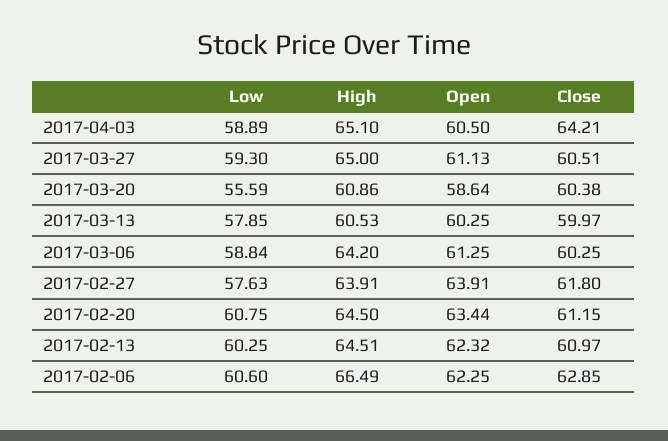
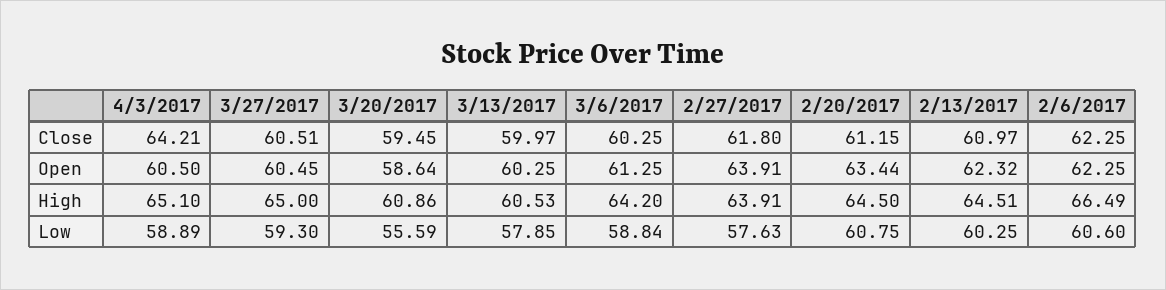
  {
    "Low": {
      "2017-04-03": 58.89,
      "2017-03-27": 59.3,
      "2017-03-20": 55.59,
      "2017-03-13": 57.85,
      "2017-03-06": 58.84,
      "2017-02-27": 57.63,
      "2017-02-20": 60.75,
      "2017-02-13": 60.25,
      "2017-02-06": 60.6
    },
    "High": {
      "2017-04-03": 65.1,
      "2017-03-27": 65,
      "2017-03-20": 60.86,
      "2017-03-13": 60.53,
      "2017-03-06": 64.2,
      "2017-02-27": 63.91,
      "2017-02-20": 64.5,
      "2017-02-13": 64.51,
      "2017-02-06": 66.49
    },
    "Open": {
      "2017-04-03": 60.5,
-     "2017-03-27": 61.13,
+     "2017-03-27": 60.45,
      "2017-03-20": 58.64,
      "2017-03-13": 60.25,
      "2017-03-06": 61.25,
      "2017-02-27": 63.91,
      "2017-02-20": 63.44,
      "2017-02-13": 62.32,
      "2017-02-06": 62.25
    },
    "Close": {
      "2017-04-03": 64.21,
      "2017-03-27": 60.51,
-     "2017-03-20": 60.38,
+     "2017-03-20": 59.45,
      "2017-03-13": 59.97,
      "2017-03-06": 60.25,
      "2017-02-27": 61.8,
      "2017-02-20": 61.15,
      "2017-02-13": 60.97,
-     "2017-02-06": 62.85
+     "2017-02-06": 62.25
    }
  }

